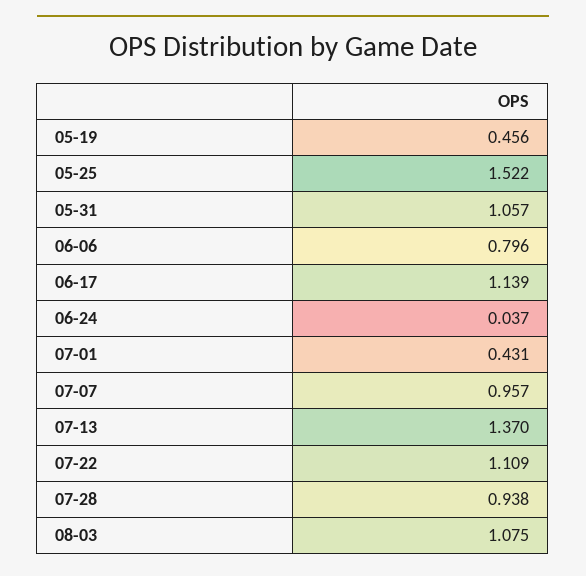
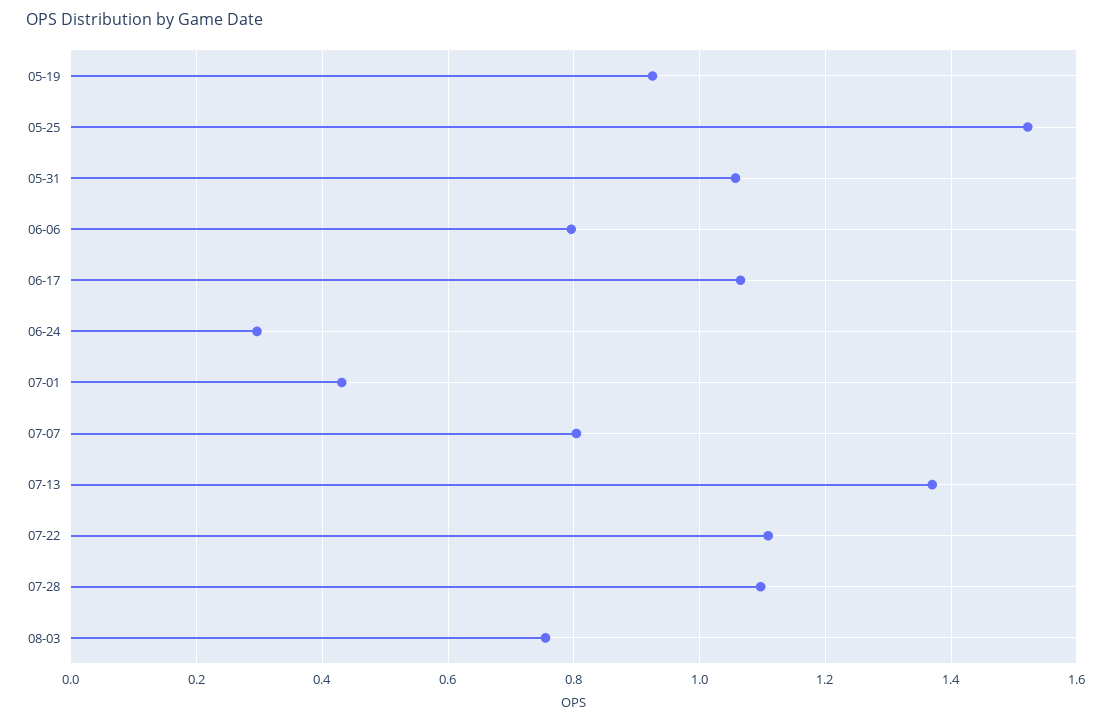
  {
-   "05-19": 0.456,
+   "05-19": 0.92,
    "05-25": 1.522,
    "05-31": 1.057,
    "06-06": 0.796,
-   "06-17": 1.139,
+   "06-17": 1.06,
-   "06-24": 0.037,
+   "06-24": 0.3,
    "07-01": 0.431,
-   "07-07": 0.957,
+   "07-07": 0.8,
    "07-13": 1.37,
    "07-22": 1.109,
-   "07-28": 0.938,
+   "07-28": 1.1,
-   "08-03": 1.075
+   "08-03": 0.76
  }

